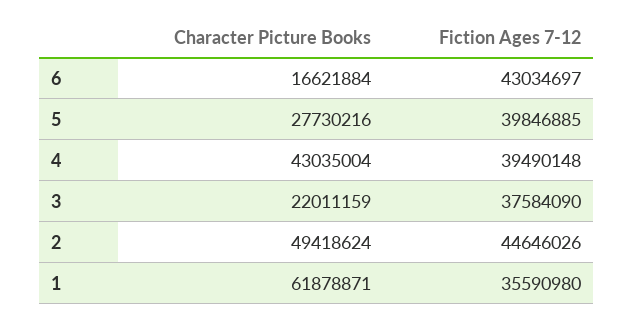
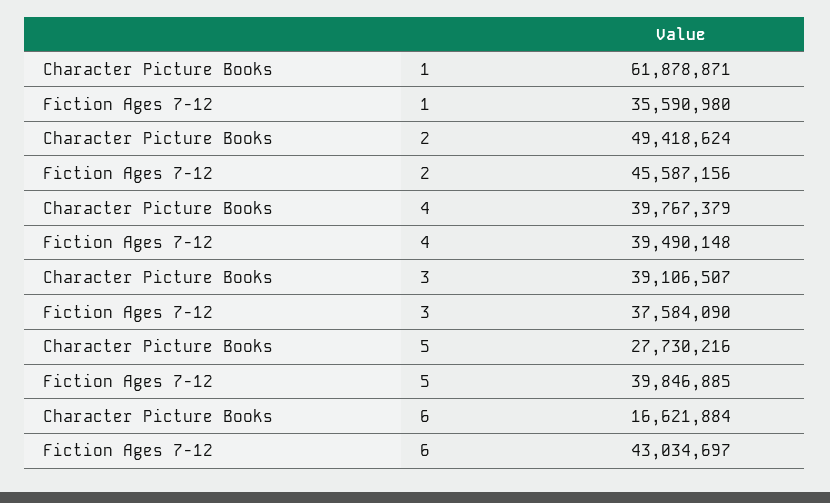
  {
    "Character Picture Books": {
      "6": 16621884,
      "5": 27730216,
-     "4": 43035004,
+     "4": 39767379,
-     "3": 22011159,
+     "3": 39106507,
      "2": 49418624,
      "1": 61878871
    },
    "Fiction Ages 7-12": {
      "6": 43034697,
      "5": 39846885,
      "4": 39490148,
      "3": 37584090,
-     "2": 44646026,
+     "2": 45587156,
      "1": 35590980
    }
  }

